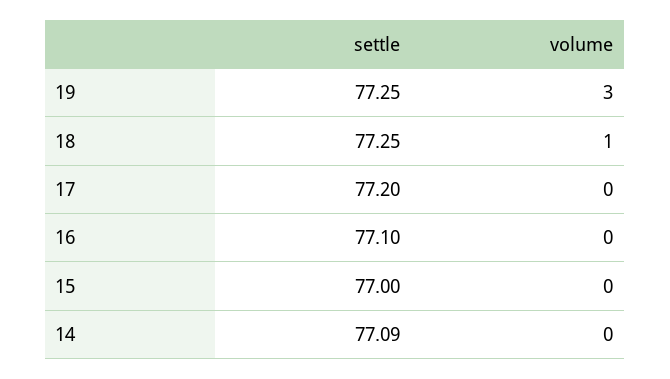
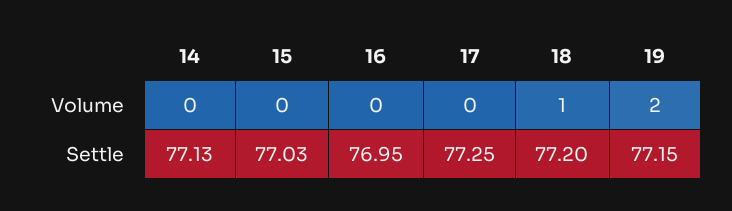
  {
    "settle": {
-     "19": 77.25,
+     "19": 77.15,
-     "18": 77.25,
+     "18": 77.2,
-     "17": 77.2,
+     "17": 77.25,
-     "16": 77.1,
+     "16": 76.95,
-     "15": 77,
+     "15": 77.03,
-     "14": 77.09
+     "14": 77.13
    },
    "volume": {
-     "19": 3,
+     "19": 2,
      "18": 1,
      "17": 0,
      "16": 0,
      "15": 0,
      "14": 0
    }
  }

